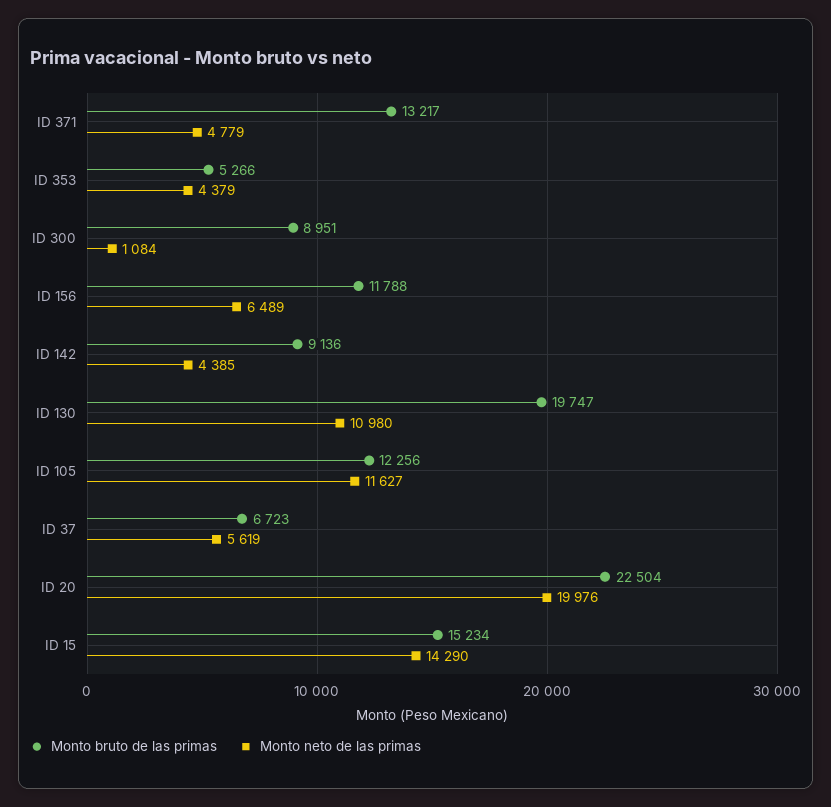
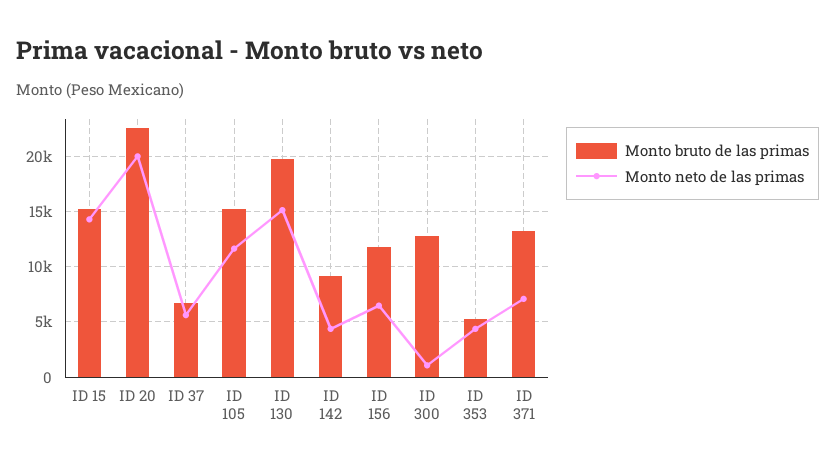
  {
    "Monto bruto de las primas": {
      "ID 371": 13217,
      "ID 353": 5266,
-     "ID 300": 8951,
+     "ID 300": 13000,
      "ID 156": 11788,
      "ID 142": 9136,
      "ID 130": 19747,
-     "ID 105": 12256,
+     "ID 105": 15000,
      "ID 37": 6723,
      "ID 20": 22504,
      "ID 15": 15234
    },
    "Monto neto de las primas": {
-     "ID 371": 4779,
+     "ID 371": 7000,
      "ID 353": 4379,
      "ID 300": 1084,
      "ID 156": 6489,
      "ID 142": 4385,
-     "ID 130": 10980,
+     "ID 130": 15000,
      "ID 105": 11627,
      "ID 37": 5619,
      "ID 20": 19976,
      "ID 15": 14290
    }
  }

